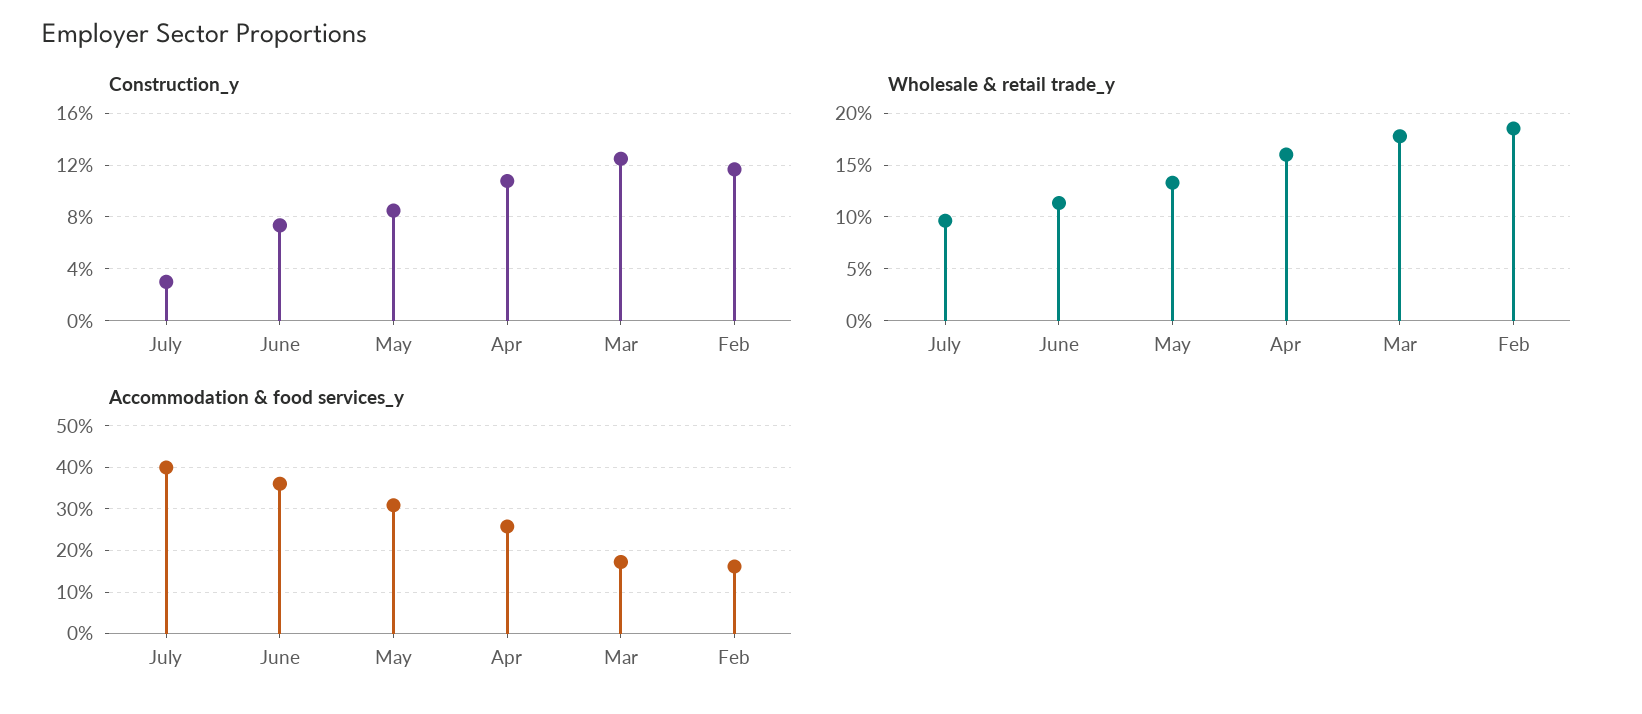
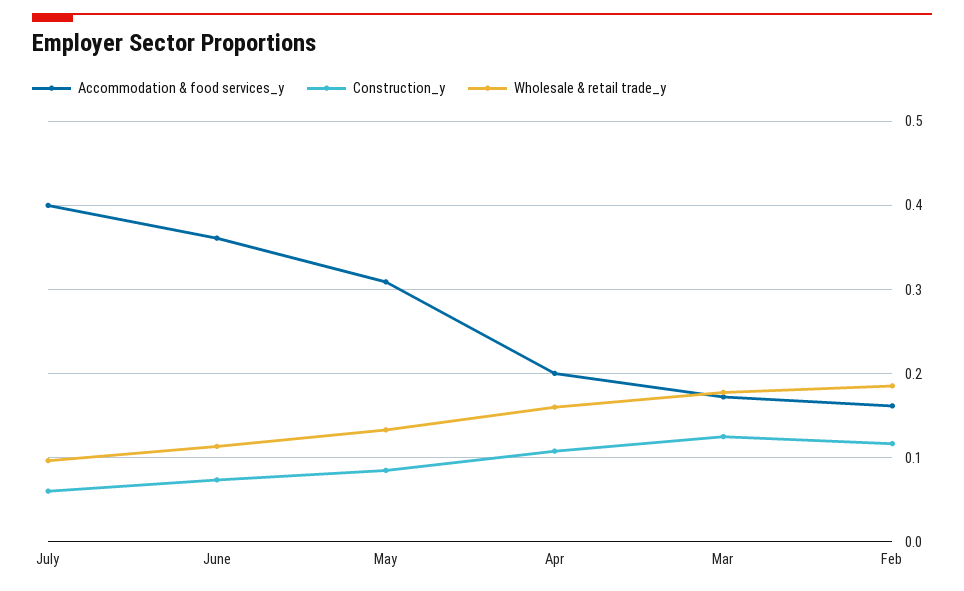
  {
    "Construction_y": {
-     "July": 0.03,
+     "July": 0.06,
      "June": 0.075,
      "May": 0.085,
      "Apr": 0.11,
      "Mar": 0.125,
      "Feb": 0.115
    },
    "Wholesale & retail trade_y": {
      "July": 0.1,
      "June": 0.11,
      "May": 0.13,
      "Apr": 0.16,
      "Mar": 0.18,
      "Feb": 0.19
    },
    "Accommodation & food services_y": {
      "July": 0.4,
      "June": 0.36,
      "May": 0.31,
-     "Apr": 0.26,
+     "Apr": 0.2,
      "Mar": 0.17,
      "Feb": 0.16
    }
  }

